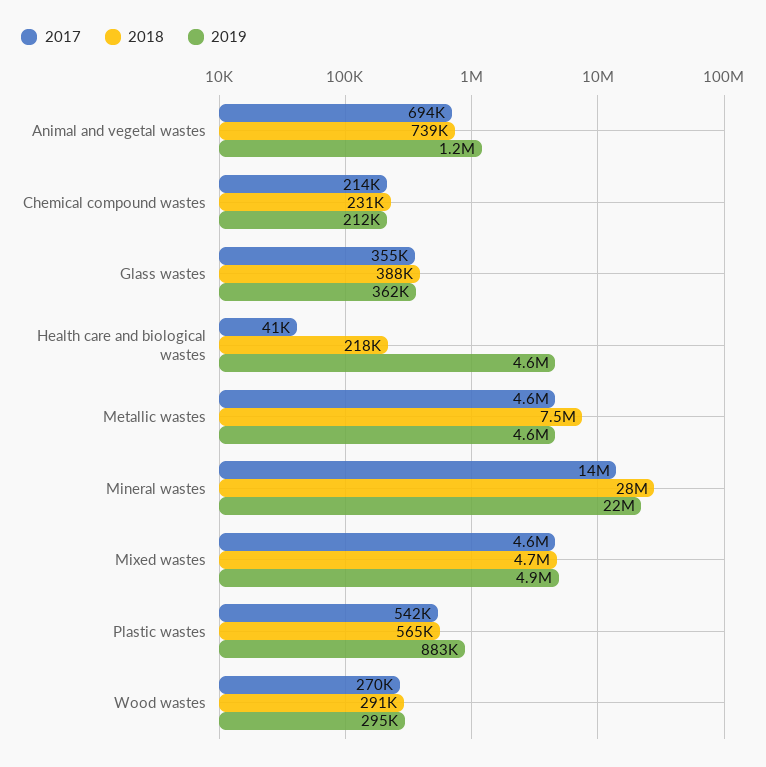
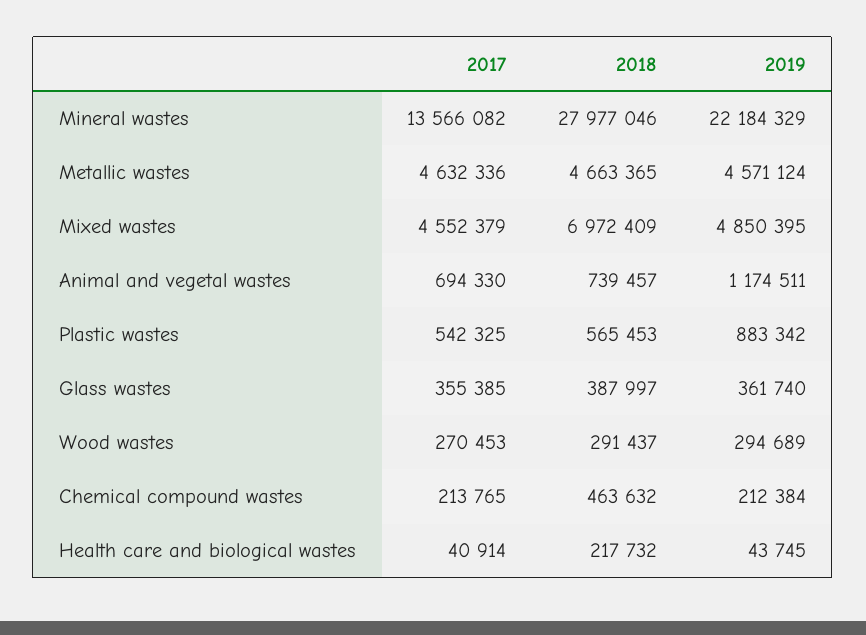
  {
    "2017": {
      "Animal and vegetal wastes": 694330,
      "Chemical compound wastes": 213765,
      "Glass wastes": 355385,
      "Health care and biological wastes": 40914,
      "Metallic wastes": 4632336,
      "Mineral wastes": 13566082,
      "Mixed wastes": 4552379,
      "Plastic wastes": 542325,
      "Wood wastes": 270453
    },
    "2018": {
      "Animal and vegetal wastes": 739457,
-     "Chemical compound wastes": 231000,
+     "Chemical compound wastes": 463632,
      "Glass wastes": 387997,
      "Health care and biological wastes": 217732,
-     "Metallic wastes": 7500000,
+     "Metallic wastes": 4663365,
      "Mineral wastes": 27977046,
-     "Mixed wastes": 4700000,
+     "Mixed wastes": 6972409,
      "Plastic wastes": 565453,
      "Wood wastes": 291437
    },
    "2019": {
      "Animal and vegetal wastes": 1174511,
      "Chemical compound wastes": 212384,
      "Glass wastes": 361740,
-     "Health care and biological wastes": 4600000,
+     "Health care and biological wastes": 43745,
      "Metallic wastes": 4571124,
      "Mineral wastes": 22184329,
      "Mixed wastes": 4850395,
      "Plastic wastes": 883342,
      "Wood wastes": 294689
    }
  }

